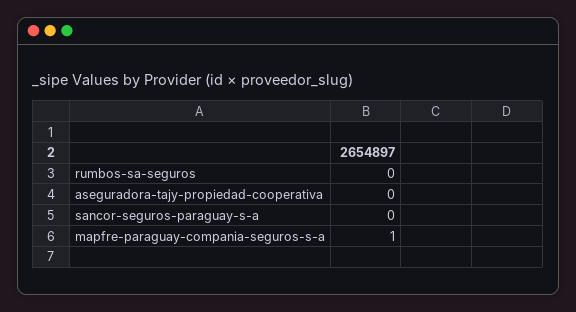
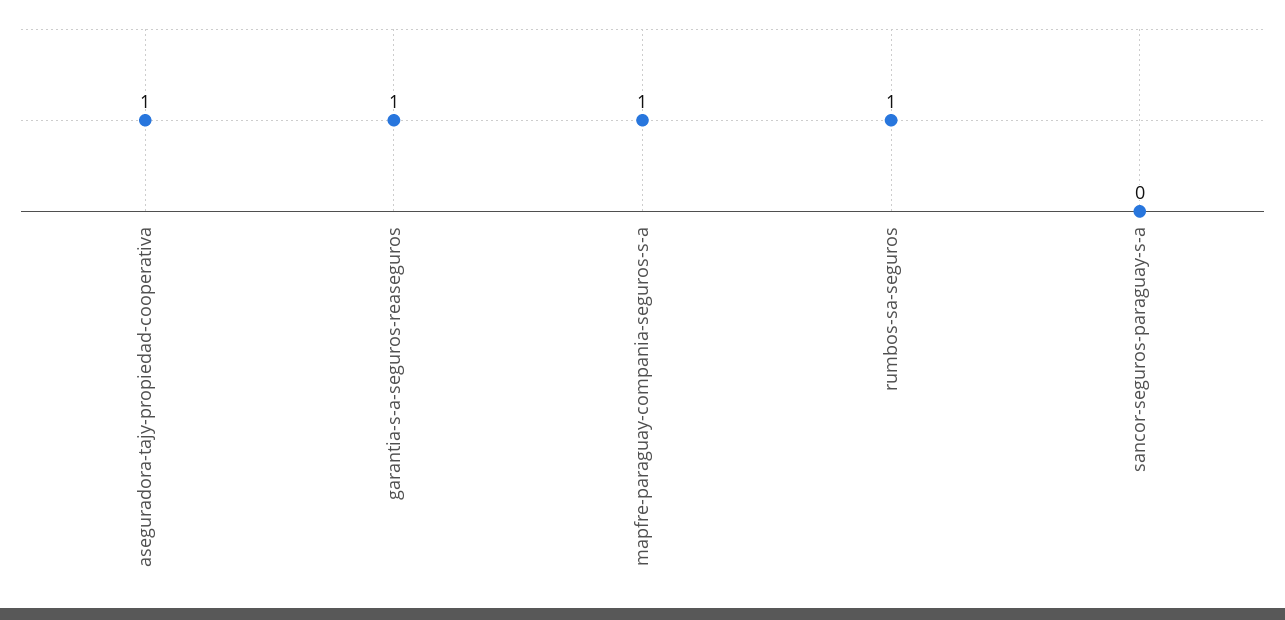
  {
-   "rumbos-sa-seguros": 0,
+   "rumbos-sa-seguros": 1,
-   "aseguradora-tajy-propiedad-cooperativa": 0,
+   "aseguradora-tajy-propiedad-cooperativa": 1,
    "sancor-seguros-paraguay-s-a": 0,
-   "mapfre-paraguay-compania-seguros-s-a": 1
+   "mapfre-paraguay-compania-seguros-s-a": 1,
+   "garantia-s-a-seguros-reaseguros": 1
  }

